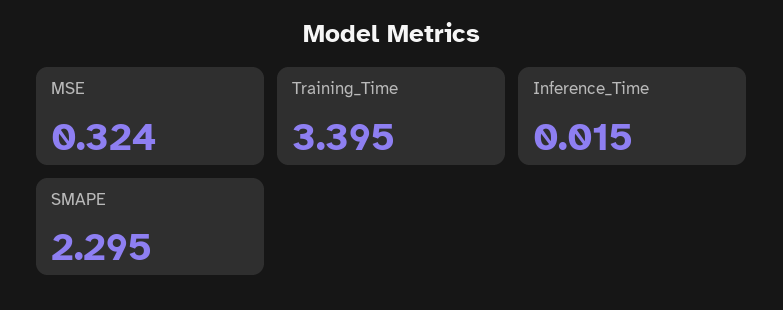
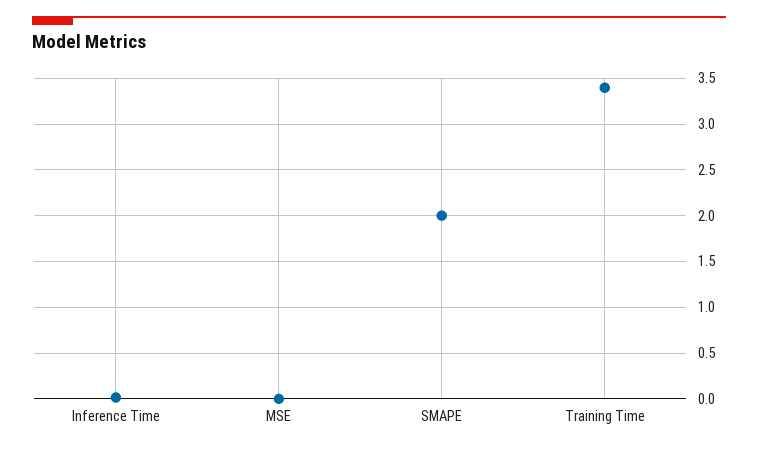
  {
-   "MSE": 0.324,
+   "MSE": 0,
    "Training_Time": 3.395,
    "Inference_Time": 0.015,
-   "SMAPE": 2.295
+   "SMAPE": 2
  }

